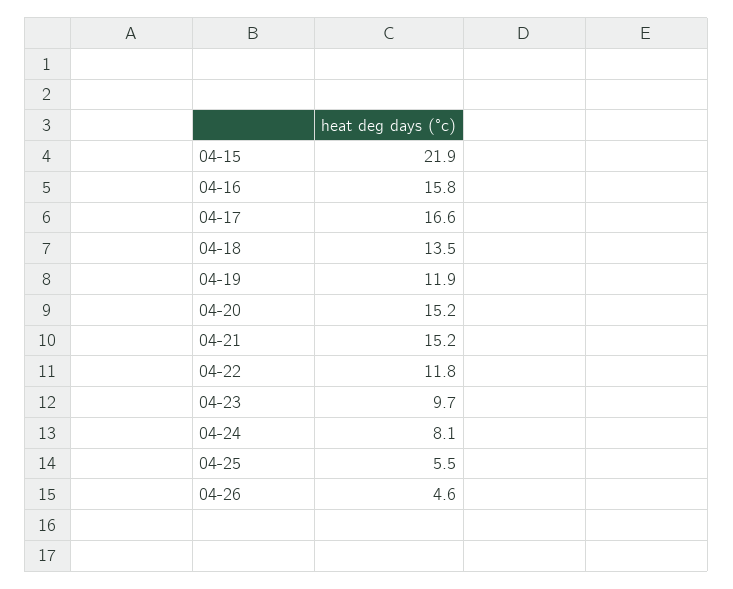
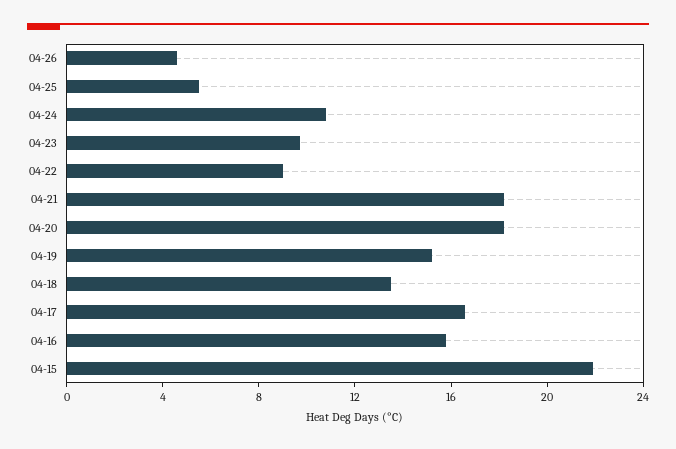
  {
    "04-15": 21.9,
    "04-16": 15.8,
    "04-17": 16.6,
    "04-18": 13.5,
-   "04-19": 11.9,
+   "04-19": 15,
-   "04-20": 15.2,
+   "04-20": 18,
-   "04-21": 15.2,
+   "04-21": 18,
-   "04-22": 11.8,
+   "04-22": 9,
    "04-23": 9.7,
-   "04-24": 8.1,
+   "04-24": 11,
    "04-25": 5.5,
    "04-26": 4.6
  }

